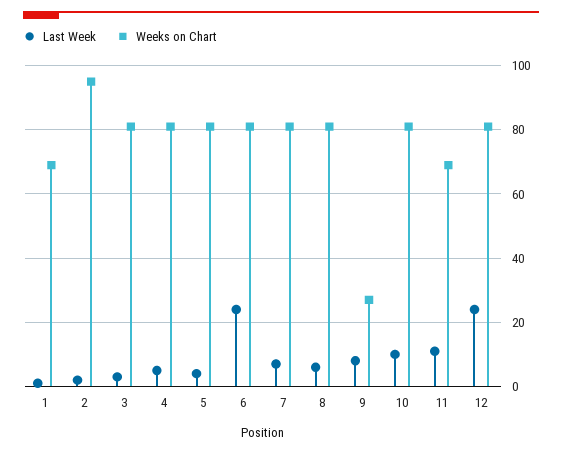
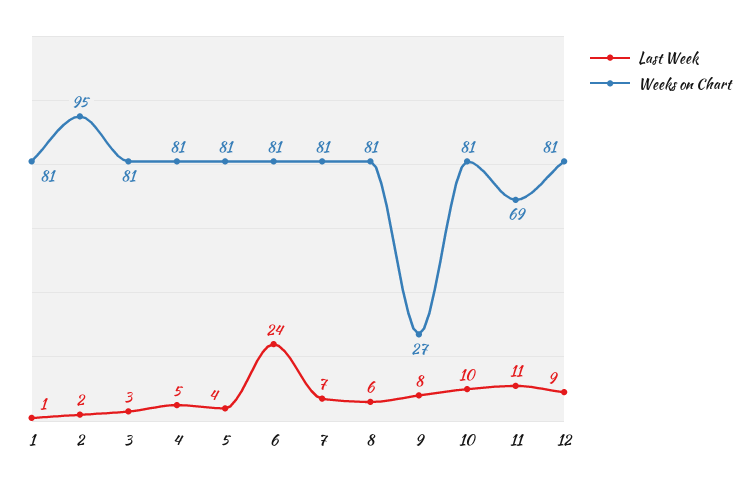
  {
    "Last Week": {
      "1": 1,
      "2": 2,
      "3": 3,
      "4": 5,
      "5": 4,
      "6": 24,
      "7": 7,
      "8": 6,
      "9": 8,
      "10": 10,
      "11": 11,
-     "12": 25
+     "12": 9
    },
    "Weeks on Chart": {
-     "1": 70,
+     "1": 81,
      "2": 95,
      "3": 81,
      "4": 81,
      "5": 81,
      "6": 81,
      "7": 81,
      "8": 81,
      "9": 27,
      "10": 81,
      "11": 69,
      "12": 81
    }
  }

